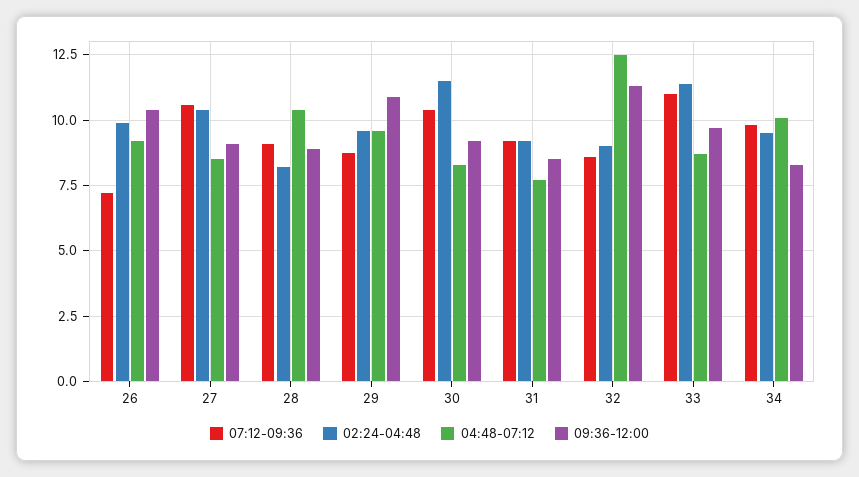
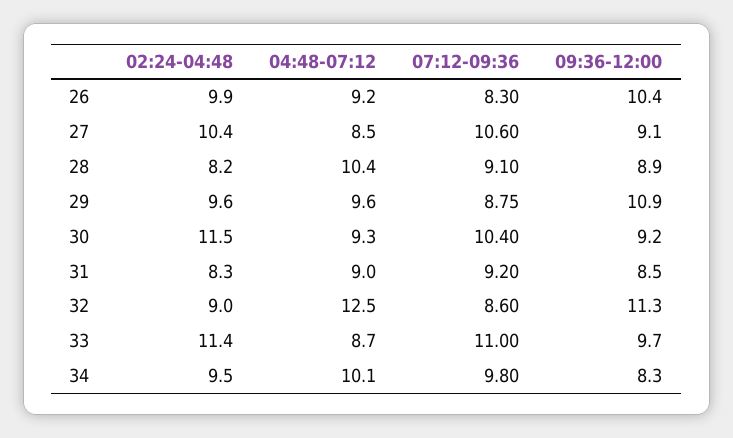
  {
    "07:12-09:36": {
-     "26": 7.25,
+     "26": 8.3,
      "27": 10.6,
      "28": 9.1,
      "29": 8.75,
      "30": 10.4,
      "31": 9.2,
      "32": 8.6,
      "33": 11,
      "34": 9.8
    },
    "02:24-04:48": {
      "26": 9.9,
      "27": 10.4,
      "28": 8.2,
      "29": 9.6,
      "30": 11.5,
-     "31": 9.25,
+     "31": 8.3,
      "32": 9,
      "33": 11.4,
      "34": 9.5
    },
    "04:48-07:12": {
      "26": 9.2,
      "27": 8.5,
      "28": 10.4,
      "29": 9.6,
-     "30": 8.25,
+     "30": 9.3,
-     "31": 7.75,
+     "31": 9,
      "32": 12.5,
      "33": 8.7,
      "34": 10.1
    },
    "09:36-12:00": {
      "26": 10.4,
      "27": 9.1,
      "28": 8.9,
      "29": 10.9,
      "30": 9.2,
      "31": 8.5,
      "32": 11.3,
      "33": 9.7,
      "34": 8.3
    }
  }

